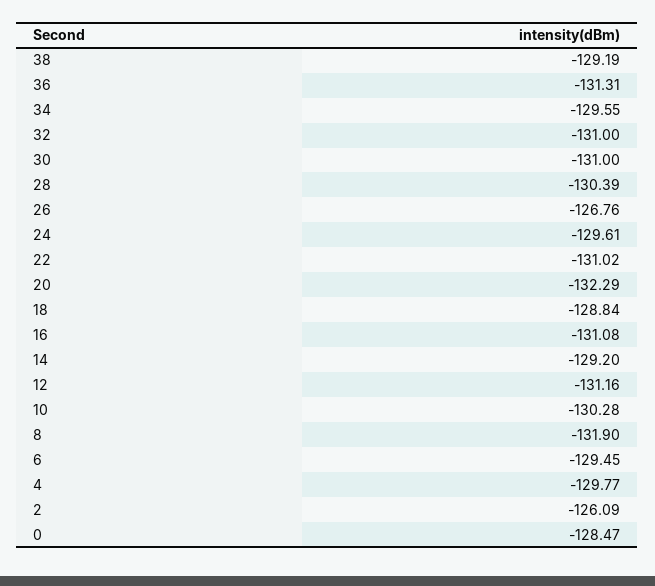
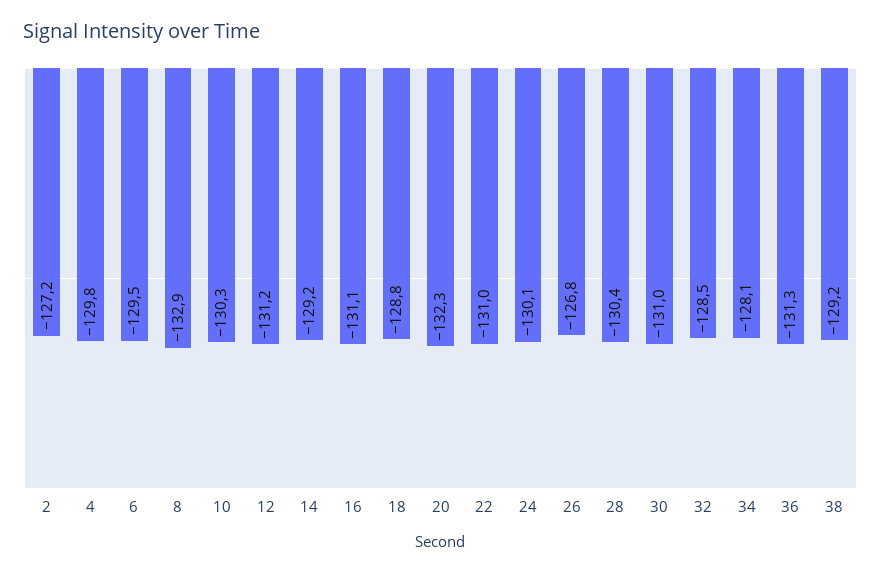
  {
    "38": -129.19,
    "36": -131.31,
-   "34": -129.55,
+   "34": -128.1,
-   "32": -131,
+   "32": -128.5,
    "30": -131,
    "28": -130.39,
    "26": -126.76,
-   "24": -129.61,
+   "24": -130.1,
    "22": -131.02,
    "20": -132.29,
    "18": -128.84,
    "16": -131.08,
    "14": -129.2,
    "12": -131.16,
    "10": -130.28,
-   "8": -131.9,
+   "8": -132.9,
    "6": -129.45,
    "4": -129.77,
-   "2": -126.09,
+   "2": -127.2
-   "0": -128.47
  }

